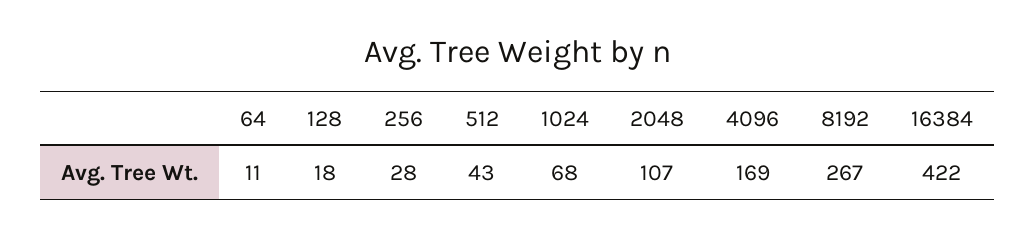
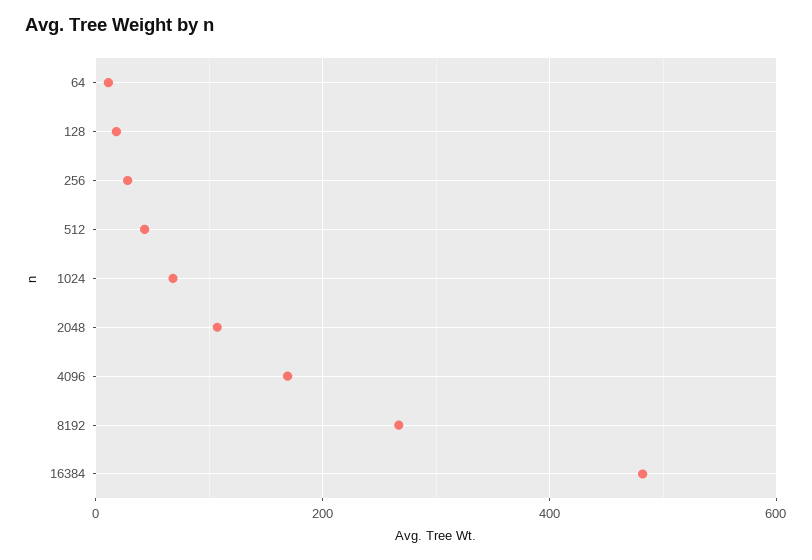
  {
    "64": 11,
    "128": 18,
    "256": 28,
    "512": 43,
    "1024": 68,
    "2048": 107,
    "4096": 169,
    "8192": 267,
-   "16384": 422
+   "16384": 480
  }

